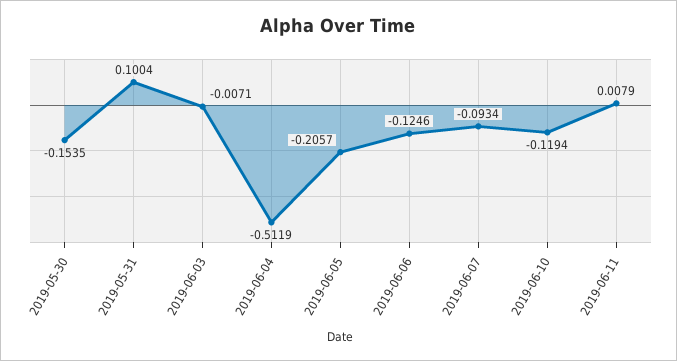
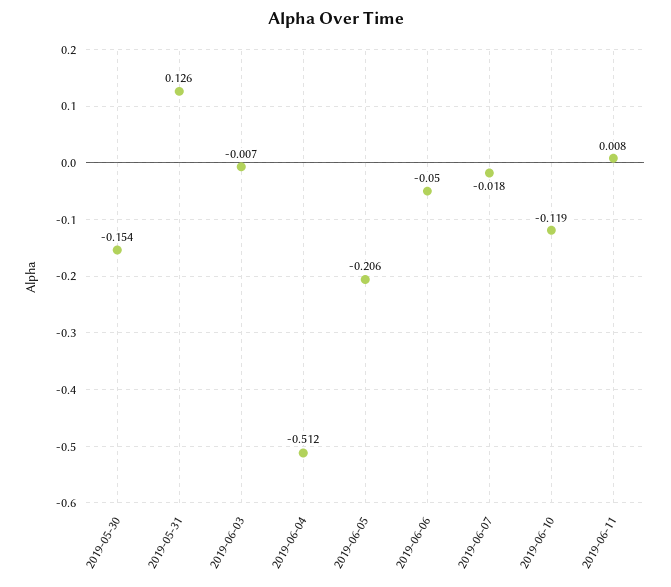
  {
    "2019-05-30": -0.1535,
-   "2019-05-31": 0.1004,
+   "2019-05-31": 0.126,
    "2019-06-03": -0.0071,
    "2019-06-04": -0.5119,
    "2019-06-05": -0.2057,
-   "2019-06-06": -0.1246,
+   "2019-06-06": -0.05,
-   "2019-06-07": -0.0934,
+   "2019-06-07": -0.018,
    "2019-06-10": -0.1194,
    "2019-06-11": 0.0079
  }

